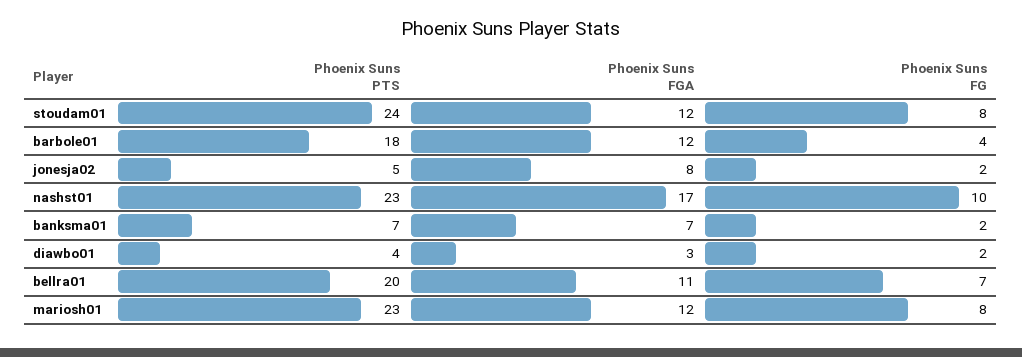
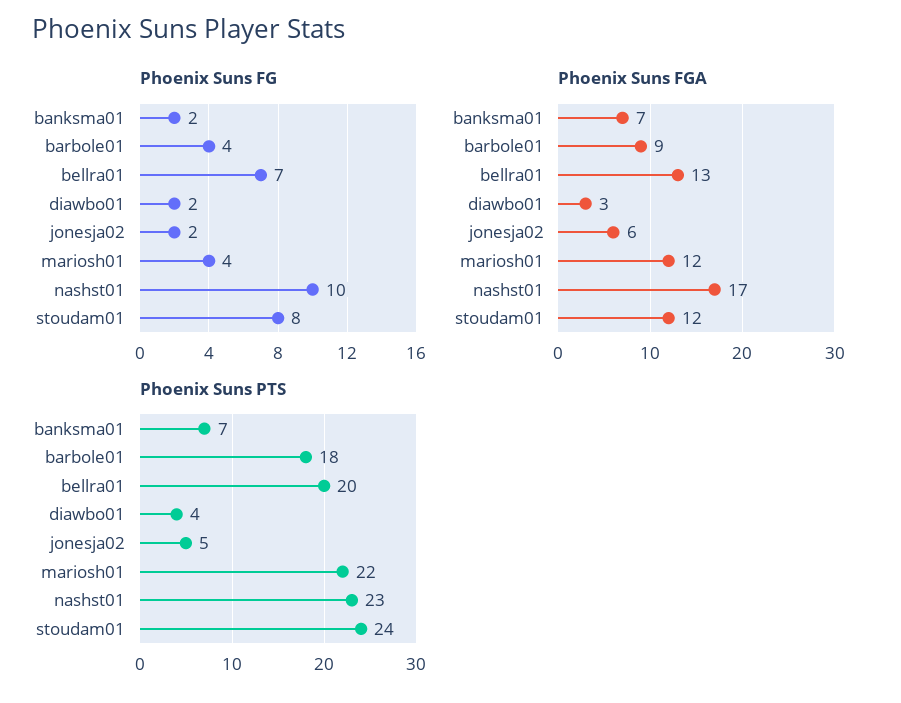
  {
    "Phoenix Suns PTS": {
      "stoudam01": 24,
      "barbole01": 18,
      "jonesja02": 5,
      "nashst01": 23,
      "banksma01": 7,
      "diawbo01": 4,
      "bellra01": 20,
-     "mariosh01": 23
+     "mariosh01": 22
    },
    "Phoenix Suns FGA": {
      "stoudam01": 12,
-     "barbole01": 12,
+     "barbole01": 9,
-     "jonesja02": 8,
+     "jonesja02": 6,
      "nashst01": 17,
      "banksma01": 7,
      "diawbo01": 3,
-     "bellra01": 11,
+     "bellra01": 13,
      "mariosh01": 12
    },
    "Phoenix Suns FG": {
      "stoudam01": 8,
      "barbole01": 4,
      "jonesja02": 2,
      "nashst01": 10,
      "banksma01": 2,
      "diawbo01": 2,
      "bellra01": 7,
-     "mariosh01": 8
+     "mariosh01": 4
    }
  }

